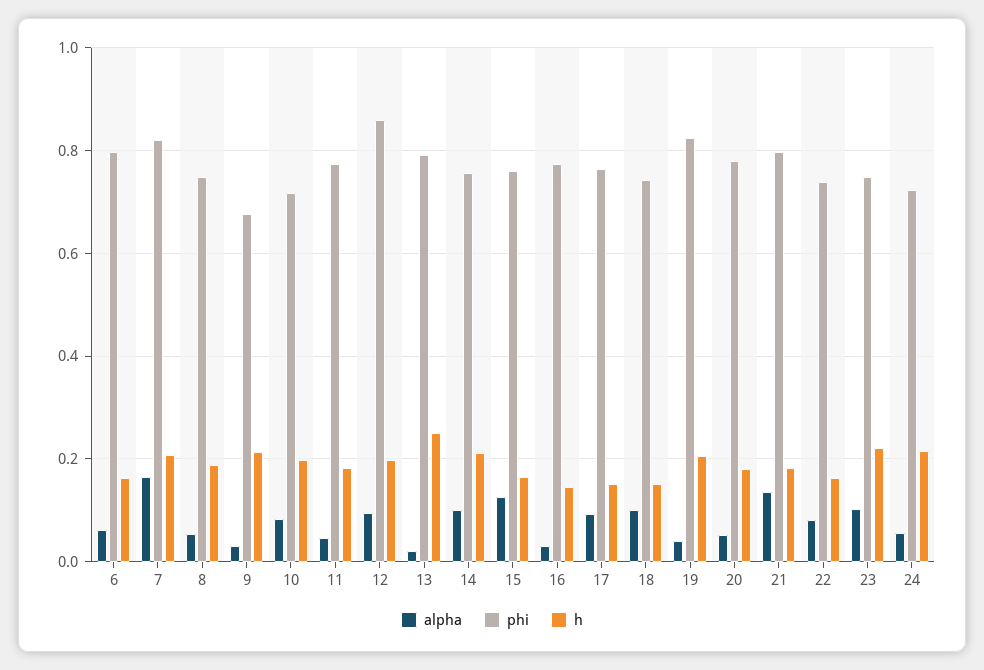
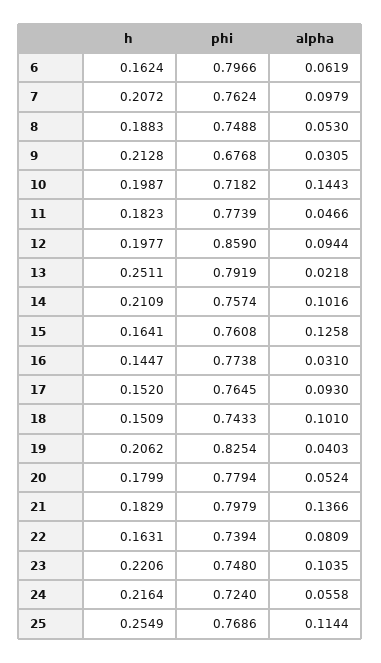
  {
    "alpha": {
      "6": 0.0619,
-     "7": 0.16,
+     "7": 0.0979,
      "8": 0.053,
      "9": 0.0305,
-     "10": 0.08,
+     "10": 0.1443,
      "11": 0.0466,
      "12": 0.0944,
      "13": 0.0218,
      "14": 0.1016,
      "15": 0.1258,
      "16": 0.031,
      "17": 0.093,
      "18": 0.101,
      "19": 0.0403,
      "20": 0.0524,
      "21": 0.1366,
      "22": 0.0809,
      "23": 0.1035,
-     "24": 0.0558
+     "24": 0.0558,
+     "25": 0.1144
    },
    "phi": {
      "6": 0.7966,
-     "7": 0.82,
+     "7": 0.7624,
      "8": 0.7488,
      "9": 0.6768,
      "10": 0.7182,
      "11": 0.7739,
      "12": 0.859,
      "13": 0.7919,
      "14": 0.7574,
      "15": 0.7608,
      "16": 0.7738,
      "17": 0.7645,
      "18": 0.7433,
      "19": 0.8254,
      "20": 0.7794,
      "21": 0.7979,
      "22": 0.7394,
      "23": 0.748,
-     "24": 0.724
+     "24": 0.724,
+     "25": 0.7686
    },
    "h": {
      "6": 0.1624,
      "7": 0.2072,
      "8": 0.1883,
      "9": 0.2128,
      "10": 0.1987,
      "11": 0.1823,
      "12": 0.1977,
      "13": 0.2511,
      "14": 0.2109,
      "15": 0.1641,
      "16": 0.1447,
      "17": 0.152,
      "18": 0.1509,
      "19": 0.2062,
      "20": 0.1799,
      "21": 0.1829,
      "22": 0.1631,
      "23": 0.2206,
-     "24": 0.2164
+     "24": 0.2164,
+     "25": 0.2549
    }
  }

